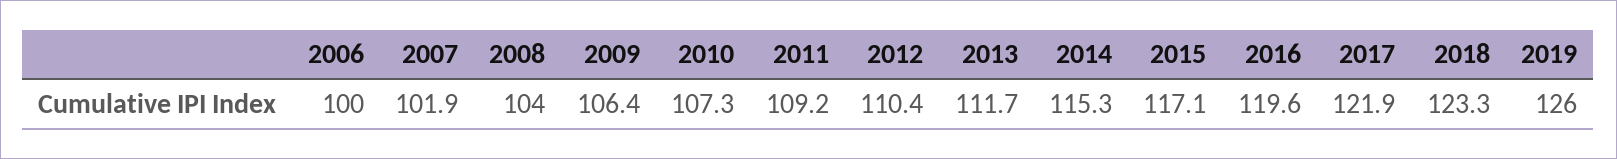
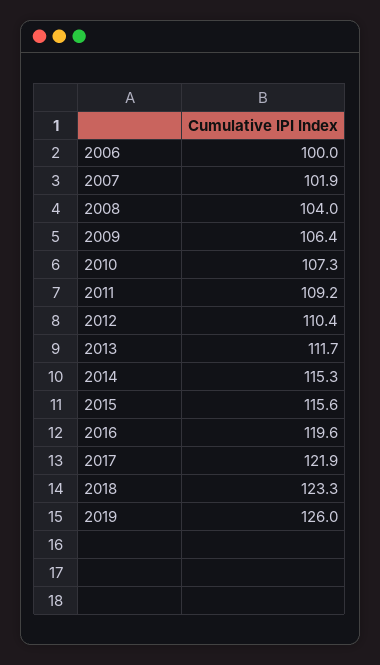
  {
    "2006": 100,
    "2007": 101.9,
    "2008": 104,
    "2009": 106.4,
    "2010": 107.3,
    "2011": 109.2,
    "2012": 110.4,
    "2013": 111.7,
    "2014": 115.3,
-   "2015": 117.1,
+   "2015": 115.6,
    "2016": 119.6,
    "2017": 121.9,
    "2018": 123.3,
    "2019": 126
  }

